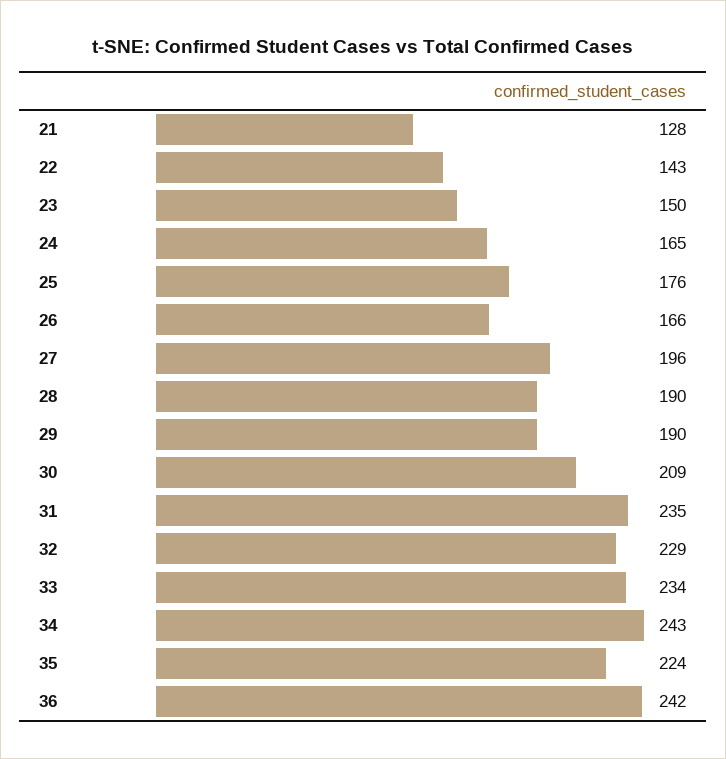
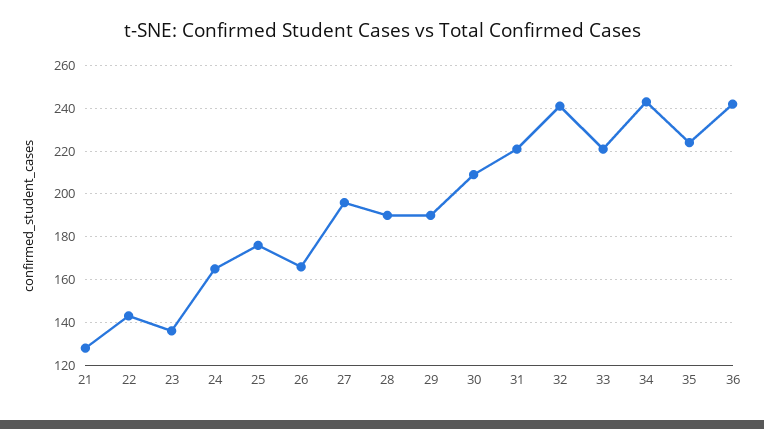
  {
    "21": 128,
    "22": 143,
-   "23": 150,
+   "23": 135,
    "24": 165,
    "25": 176,
    "26": 166,
    "27": 196,
    "28": 190,
    "29": 190,
    "30": 209,
-   "31": 235,
+   "31": 220,
-   "32": 229,
+   "32": 240,
-   "33": 234,
+   "33": 220,
    "34": 243,
    "35": 224,
    "36": 242
  }

